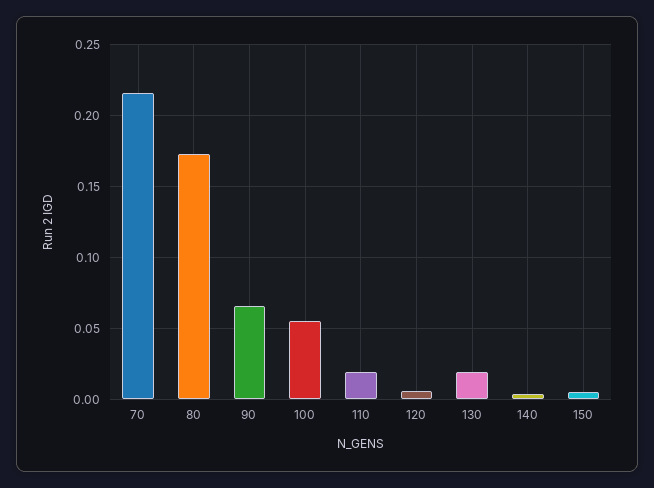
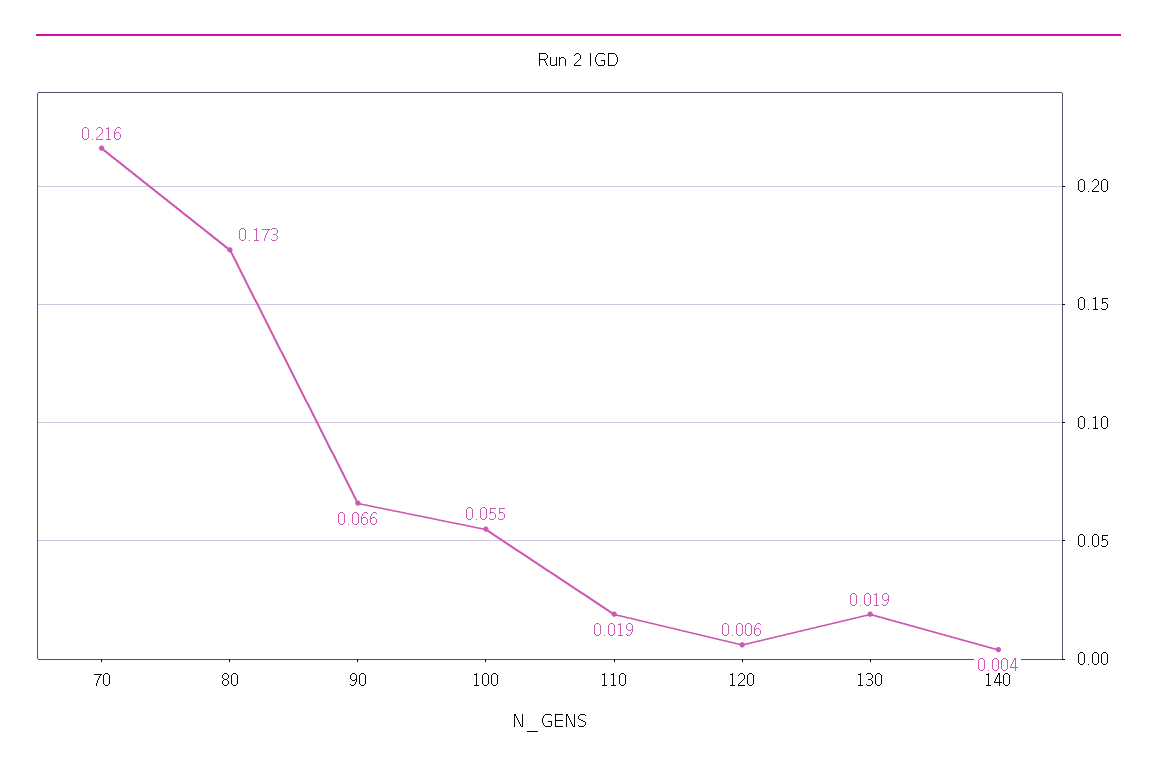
  {
    "70": 0.216,
    "80": 0.173,
    "90": 0.066,
    "100": 0.055,
    "110": 0.019,
    "120": 0.006,
    "130": 0.019,
-   "140": 0.004,
+   "140": 0.004
-   "150": 0.005
  }

